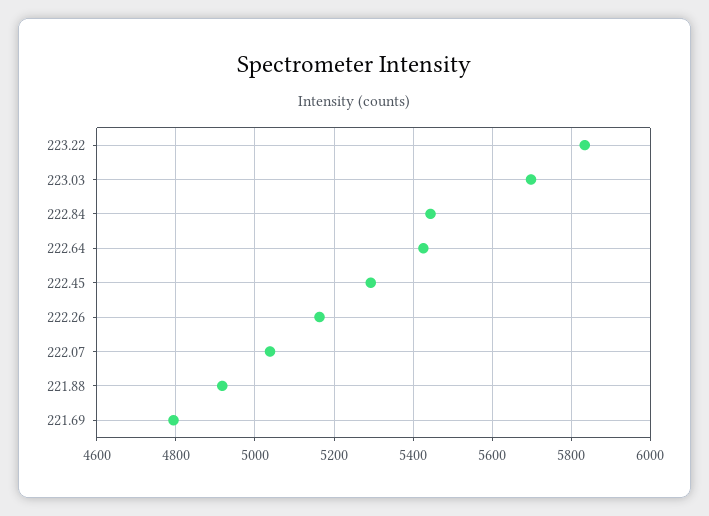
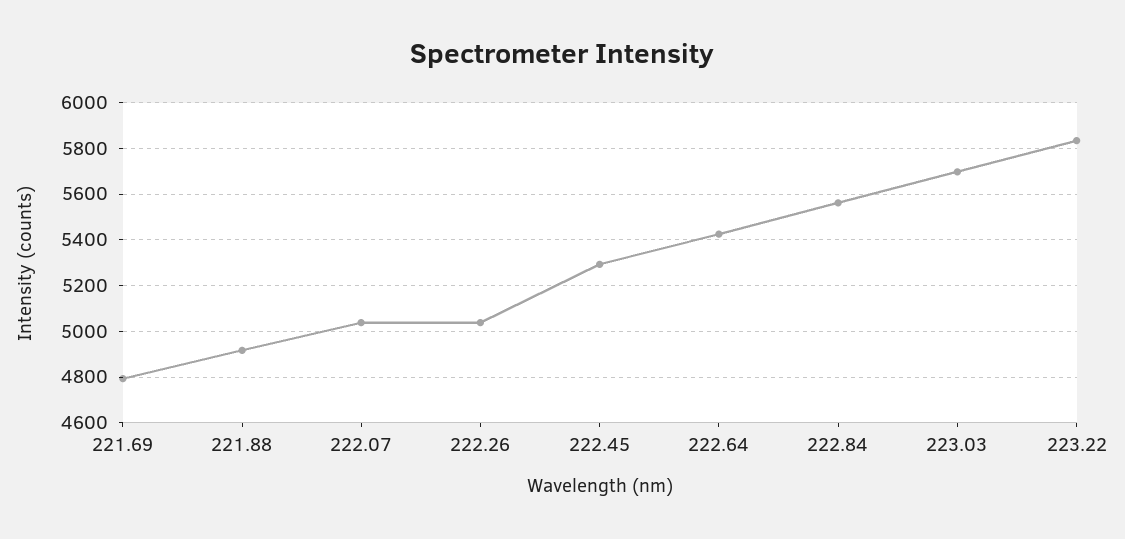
  {
    "223.22": 5840,
    "223.03": 5700,
-   "222.84": 5440,
+   "222.84": 5550,
    "222.64": 5420,
    "222.45": 5300,
-   "222.26": 5160,
+   "222.26": 5050,
    "222.07": 5040,
    "221.88": 4920,
    "221.69": 4800
  }

